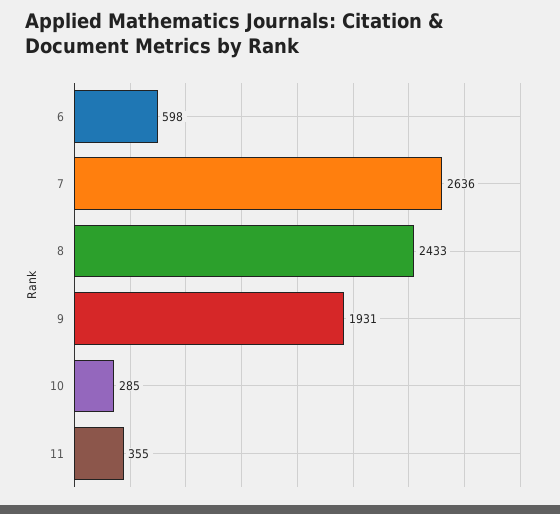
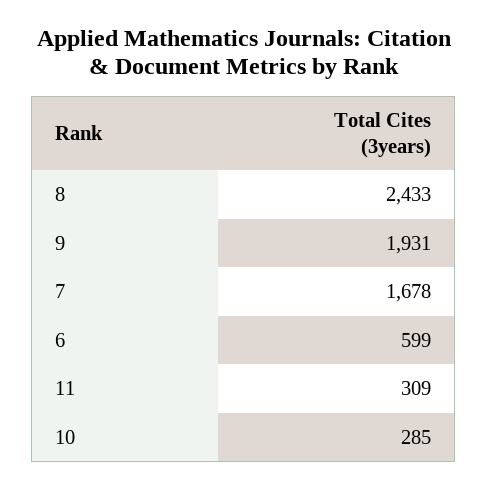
  {
-   "6": 598,
+   "6": 599,
-   "7": 2636,
+   "7": 1678,
    "8": 2433,
    "9": 1931,
    "10": 285,
-   "11": 355
+   "11": 309
  }

